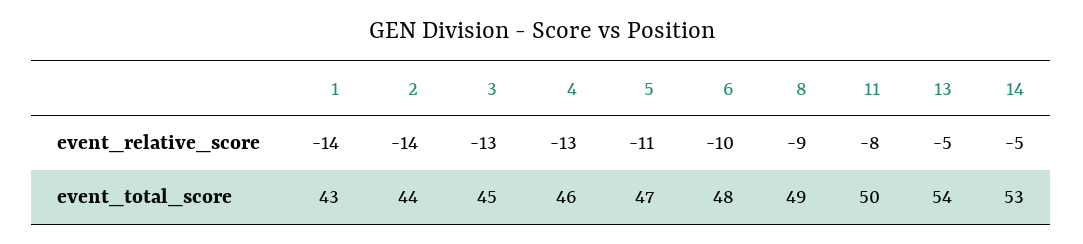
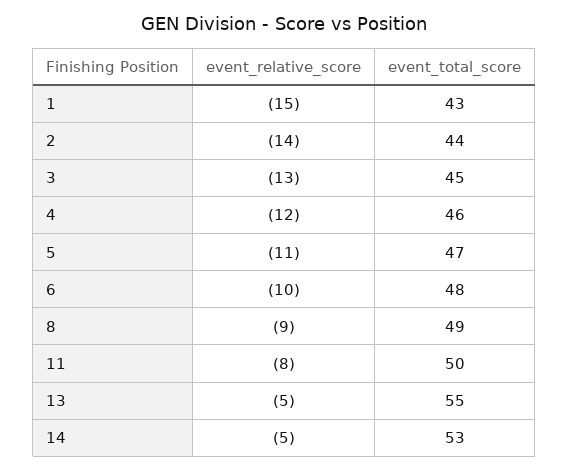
  {
    "1": {
-     "event_relative_score": -14,
+     "event_relative_score": -15,
      "event_total_score": 43
    },
    "2": {
      "event_relative_score": -14,
      "event_total_score": 44
    },
    "3": {
      "event_relative_score": -13,
      "event_total_score": 45
    },
    "4": {
-     "event_relative_score": -13,
+     "event_relative_score": -12,
      "event_total_score": 46
    },
    "5": {
      "event_relative_score": -11,
      "event_total_score": 47
    },
    "6": {
      "event_relative_score": -10,
      "event_total_score": 48
    },
    "8": {
      "event_relative_score": -9,
      "event_total_score": 49
    },
    "11": {
      "event_relative_score": -8,
      "event_total_score": 50
    },
    "13": {
      "event_relative_score": -5,
-     "event_total_score": 54
+     "event_total_score": 55
    },
    "14": {
      "event_relative_score": -5,
      "event_total_score": 53
    }
  }

